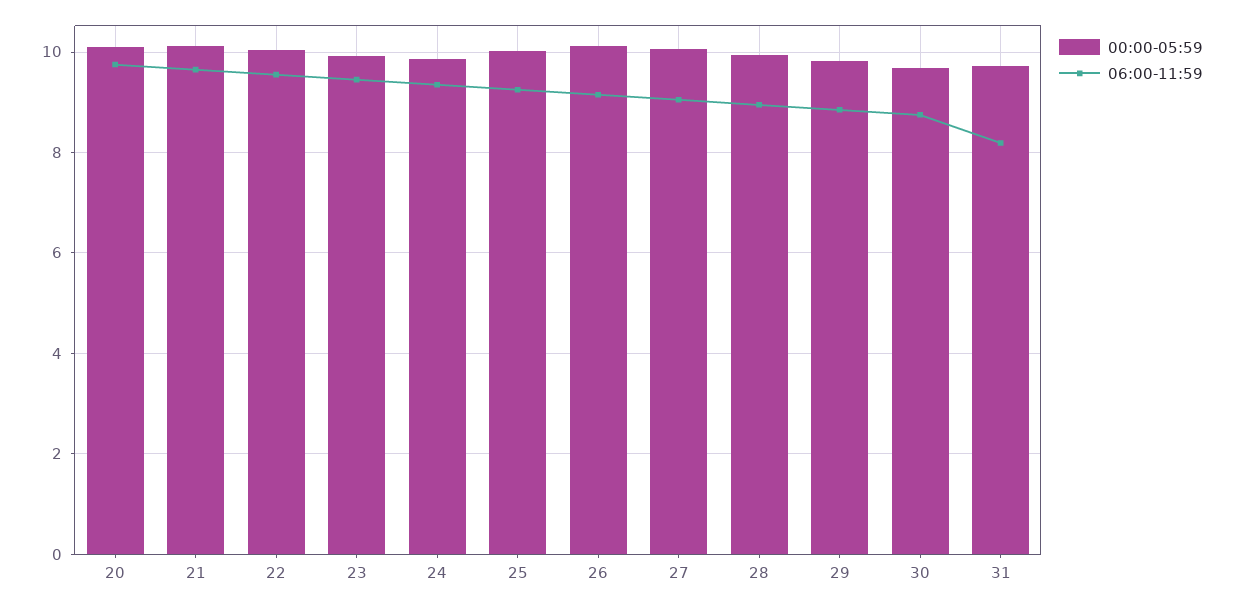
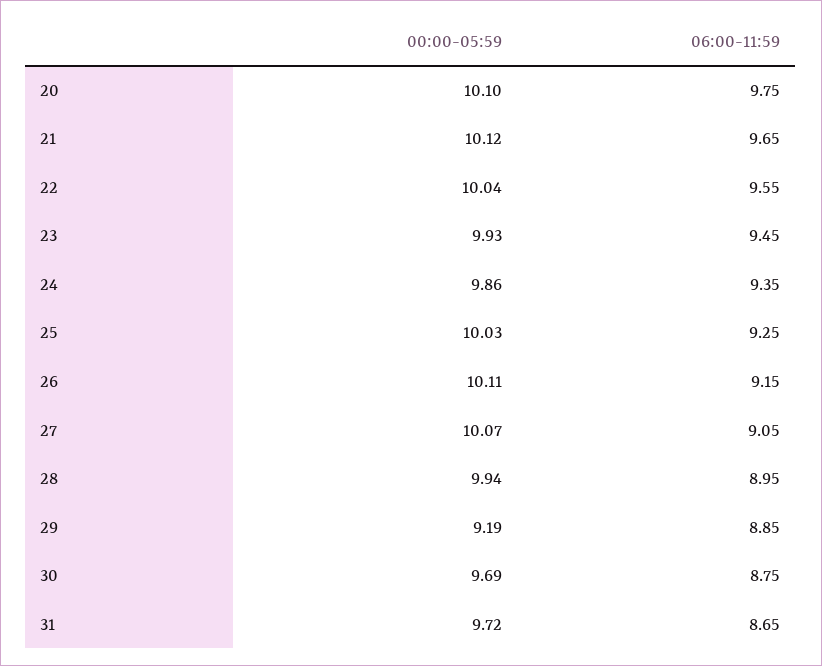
  {
    "00:00-05:59": {
      "20": 10.1,
      "21": 10.12,
      "22": 10.04,
      "23": 9.93,
      "24": 9.86,
      "25": 10.03,
      "26": 10.11,
      "27": 10.07,
      "28": 9.94,
-     "29": 9.8,
+     "29": 9.19,
      "30": 9.69,
      "31": 9.72
    },
    "06:00-11:59": {
      "20": 9.75,
      "21": 9.65,
      "22": 9.55,
      "23": 9.45,
      "24": 9.35,
      "25": 9.25,
      "26": 9.15,
      "27": 9.05,
      "28": 8.95,
      "29": 8.85,
      "30": 8.75,
-     "31": 8.2
+     "31": 8.65
    }
  }

